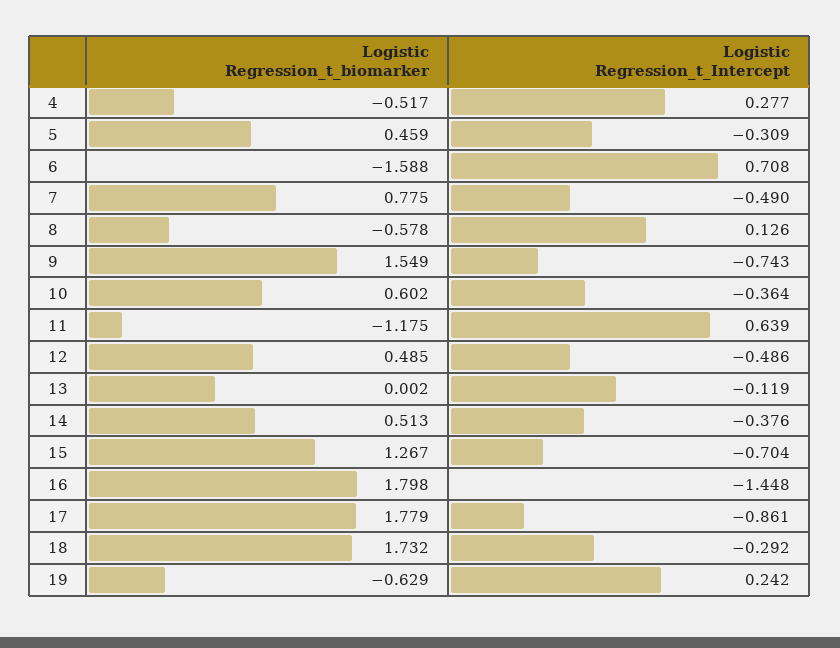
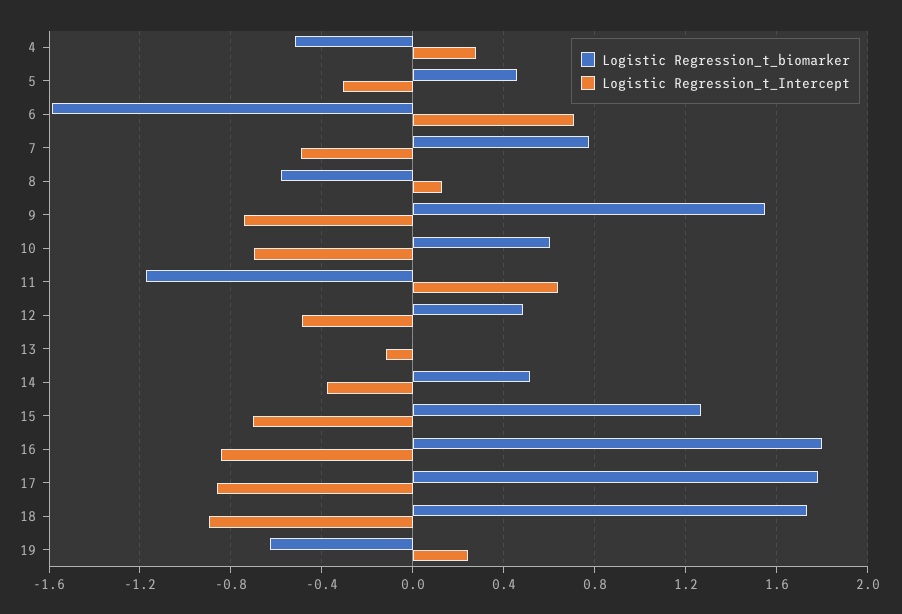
  {
    "Logistic Regression_t_biomarker": {
      "4": -0.517,
      "5": 0.459,
      "6": -1.588,
      "7": 0.775,
      "8": -0.578,
      "9": 1.549,
      "10": 0.602,
      "11": -1.175,
      "12": 0.485,
      "13": 0.002,
      "14": 0.513,
      "15": 1.267,
      "16": 1.798,
      "17": 1.779,
      "18": 1.732,
      "19": -0.629
    },
    "Logistic Regression_t_Intercept": {
      "4": 0.277,
      "5": -0.309,
      "6": 0.708,
      "7": -0.49,
      "8": 0.126,
      "9": -0.743,
-     "10": -0.364,
+     "10": -0.7,
      "11": 0.639,
      "12": -0.486,
      "13": -0.119,
      "14": -0.376,
      "15": -0.704,
-     "16": -1.448,
+     "16": -0.85,
      "17": -0.861,
-     "18": -0.292,
+     "18": -0.9,
      "19": 0.242
    }
  }

